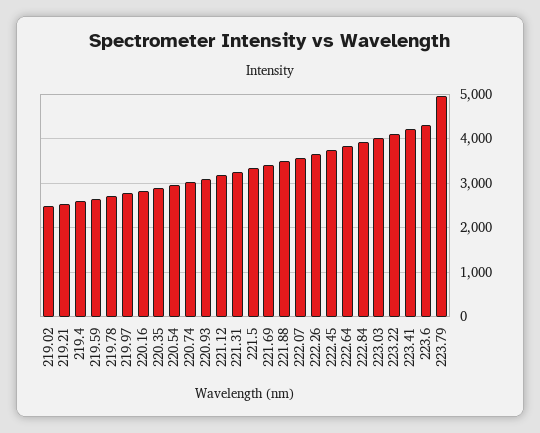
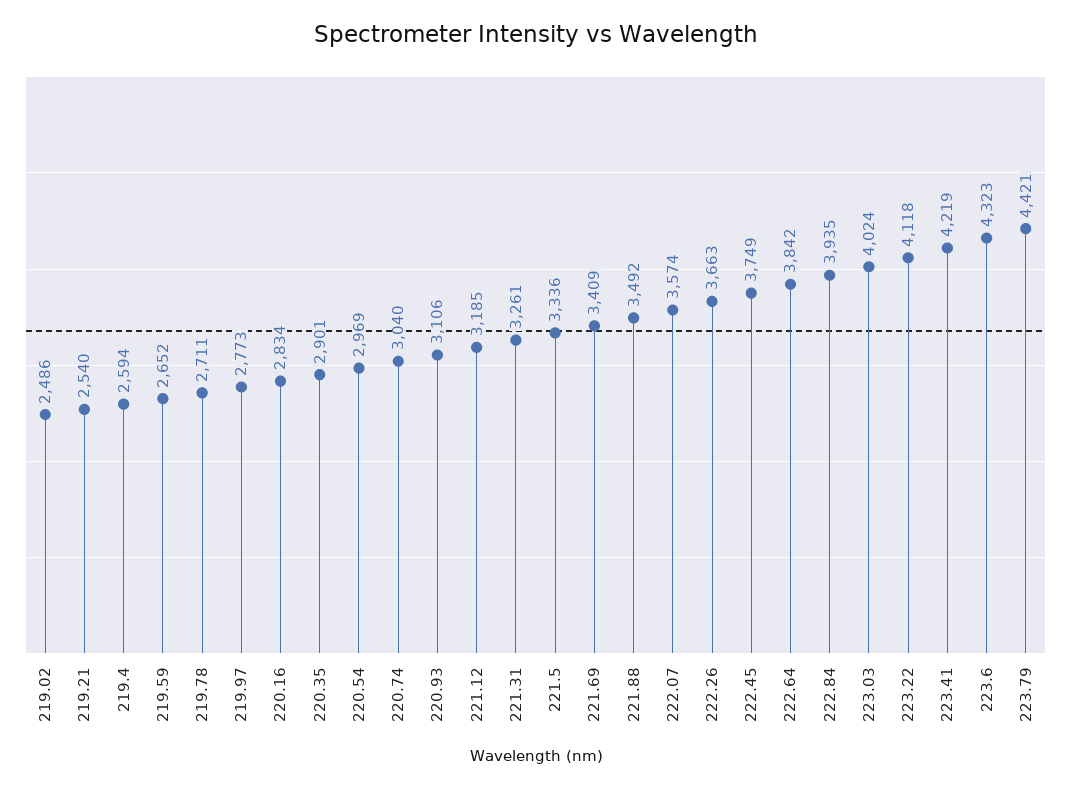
  {
    "219.02": 2486,
    "219.21": 2540,
    "219.4": 2594,
    "219.59": 2652,
    "219.78": 2711,
    "219.97": 2773,
    "220.16": 2834,
    "220.35": 2901,
    "220.54": 2969,
    "220.74": 3040,
    "220.93": 3106,
    "221.12": 3185,
    "221.31": 3261,
    "221.5": 3336,
    "221.69": 3409,
    "221.88": 3492,
    "222.07": 3574,
    "222.26": 3663,
    "222.45": 3749,
    "222.64": 3842,
    "222.84": 3935,
    "223.03": 4024,
    "223.22": 4118,
    "223.41": 4219,
    "223.6": 4323,
-   "223.79": 5000
+   "223.79": 4421
  }

